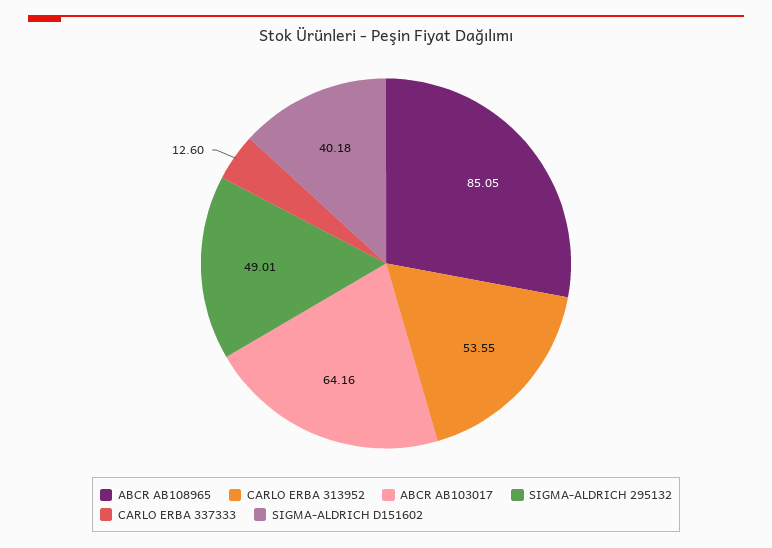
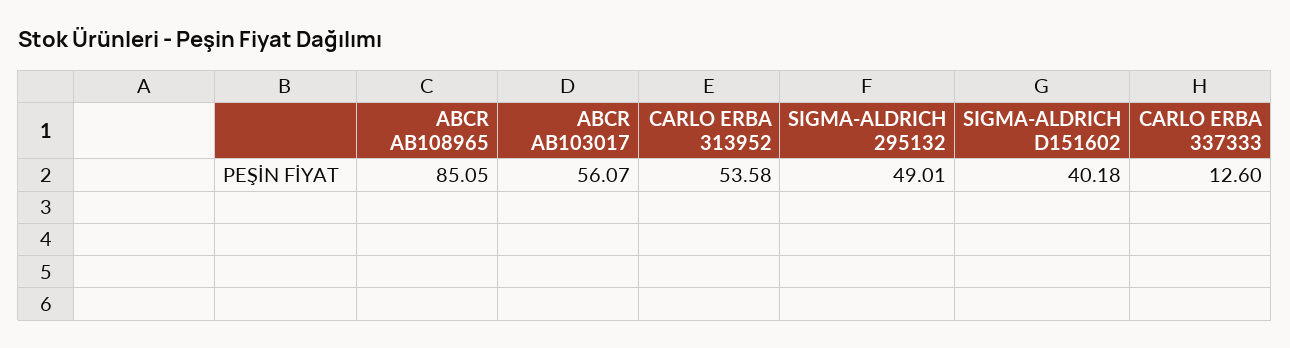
  {
    "ABCR AB108965": 85.05,
-   "CARLO ERBA 313952": 53.55,
+   "CARLO ERBA 313952": 53.58,
-   "ABCR AB103017": 64.16,
+   "ABCR AB103017": 56.07,
    "SIGMA-ALDRICH 295132": 49.01,
    "CARLO ERBA 337333": 12.6,
    "SIGMA-ALDRICH D151602": 40.18
  }

